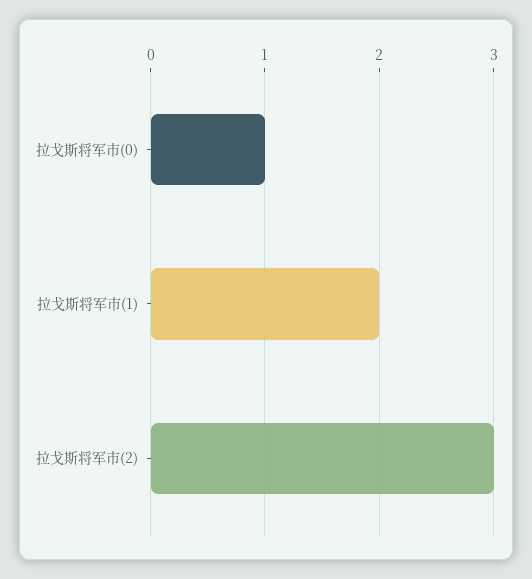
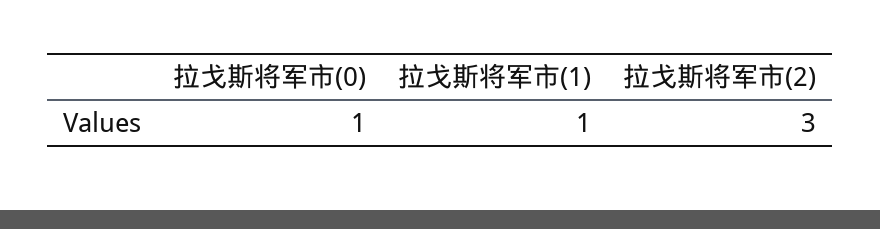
  {
    "拉戈斯将军市(0)": 1,
-   "拉戈斯将军市(1)": 2,
+   "拉戈斯将军市(1)": 1,
    "拉戈斯将军市(2)": 3
  }

